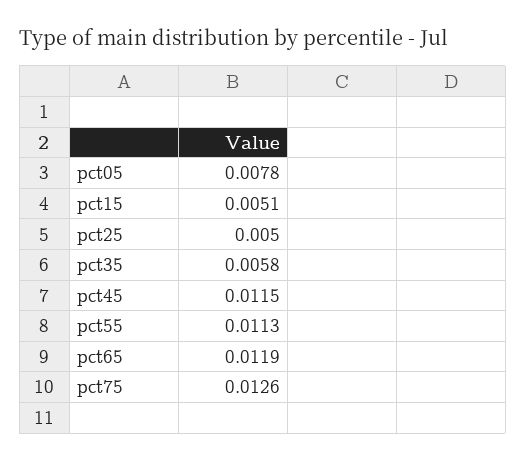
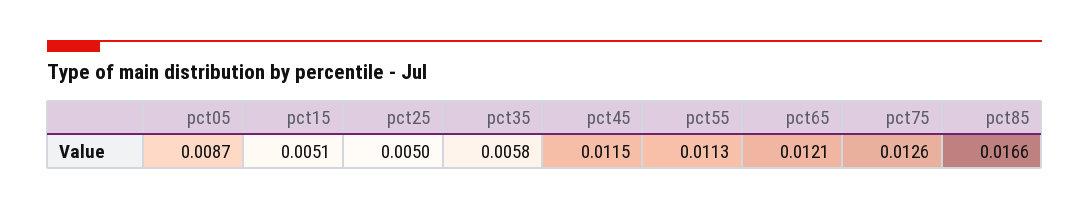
  {
-   "pct05": 0.0078,
+   "pct05": 0.0087,
    "pct15": 0.0051,
    "pct25": 0.005,
    "pct35": 0.0058,
    "pct45": 0.0115,
    "pct55": 0.0113,
-   "pct65": 0.0119,
+   "pct65": 0.0121,
-   "pct75": 0.0126
+   "pct75": 0.0126,
+   "pct85": 0.0166
  }

